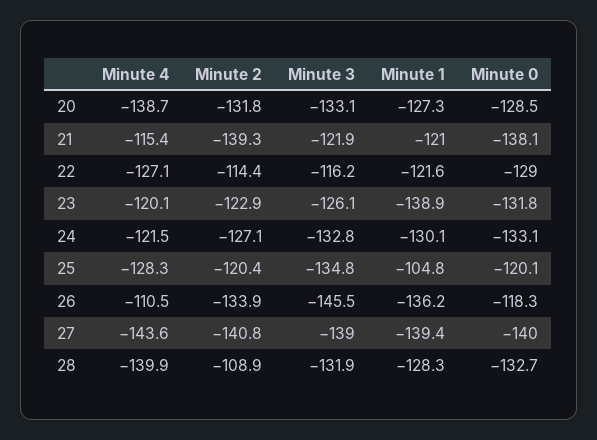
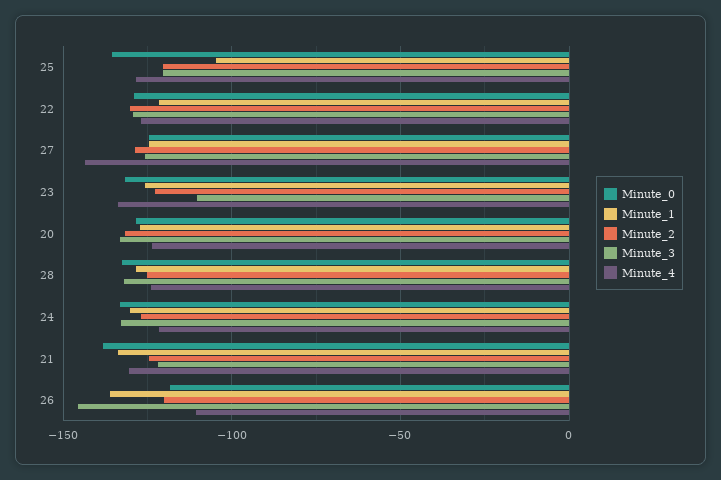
  {
    "Minute 4": {
-     "20": -138.7,
+     "20": -125,
-     "21": -115.4,
+     "21": -130,
      "22": -127.1,
-     "23": -120.1,
+     "23": -135,
      "24": -121.5,
      "25": -128.3,
      "26": -110.5,
      "27": -143.6,
-     "28": -139.9
+     "28": -125
    },
    "Minute 2": {
      "20": -131.8,
-     "21": -139.3,
+     "21": -125,
-     "22": -114.4,
+     "22": -130,
      "23": -122.9,
      "24": -127.1,
      "25": -120.4,
-     "26": -133.9,
+     "26": -120,
-     "27": -140.8,
+     "27": -130,
-     "28": -108.9
+     "28": -125
    },
    "Minute 3": {
      "20": -133.1,
      "21": -121.9,
-     "22": -116.2,
+     "22": -130,
-     "23": -126.1,
+     "23": -110,
      "24": -132.8,
-     "25": -134.8,
+     "25": -120,
      "26": -145.5,
-     "27": -139,
+     "27": -125,
      "28": -131.9
    },
    "Minute 1": {
      "20": -127.3,
-     "21": -121,
+     "21": -135,
      "22": -121.6,
-     "23": -138.9,
+     "23": -125,
      "24": -130.1,
      "25": -104.8,
      "26": -136.2,
-     "27": -139.4,
+     "27": -125,
      "28": -128.3
    },
    "Minute 0": {
      "20": -128.5,
      "21": -138.1,
      "22": -129,
      "23": -131.8,
      "24": -133.1,
-     "25": -120.1,
+     "25": -135,
      "26": -118.3,
-     "27": -140,
+     "27": -125,
      "28": -132.7
    }
  }

